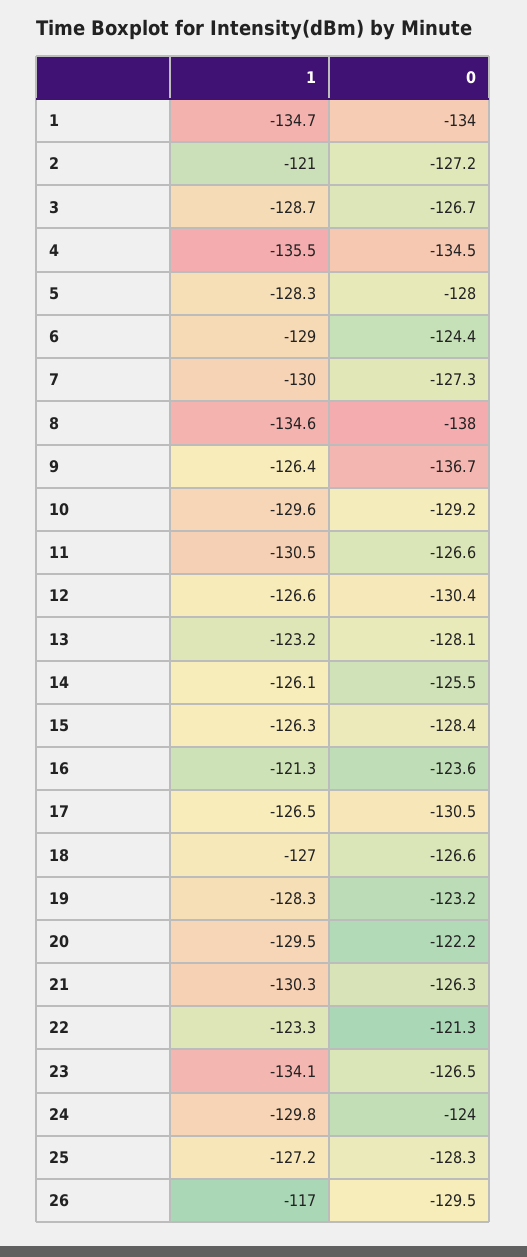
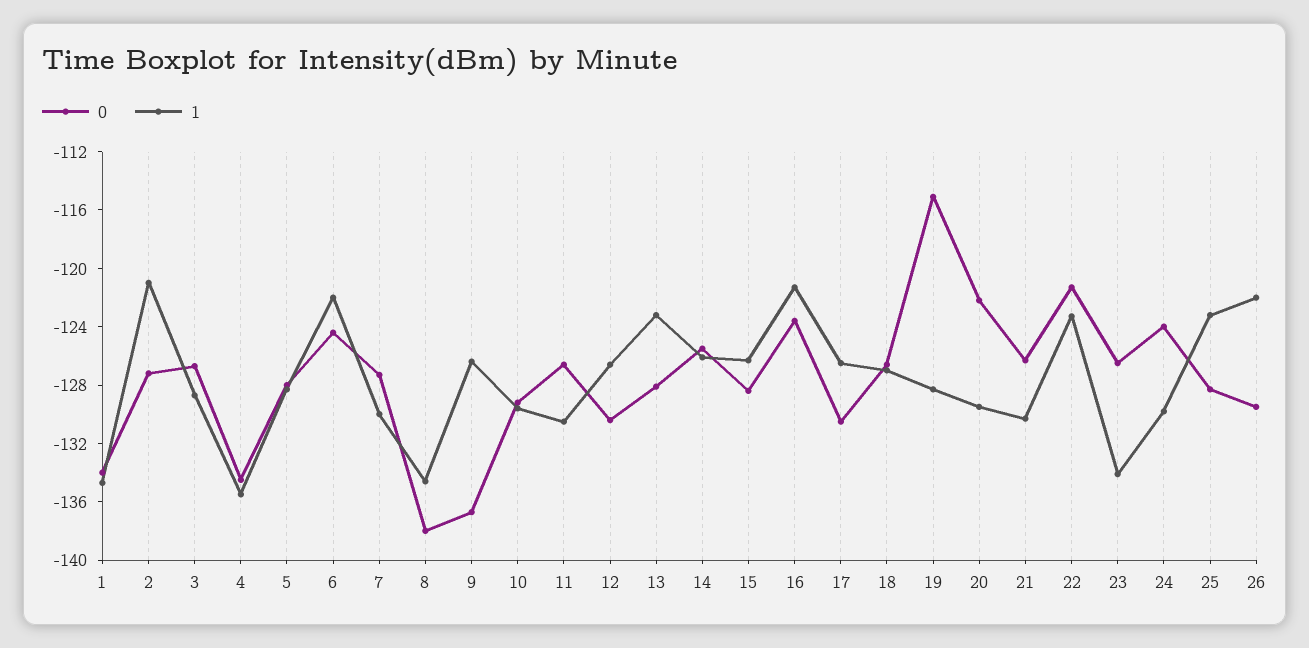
  {
    "1": {
      "1": -134.7,
      "2": -121,
      "3": -128.7,
      "4": -135.5,
      "5": -128.3,
-     "6": -129,
+     "6": -122,
      "7": -130,
      "8": -134.6,
      "9": -126.4,
      "10": -129.6,
      "11": -130.5,
      "12": -126.6,
      "13": -123.2,
      "14": -126.1,
      "15": -126.3,
      "16": -121.3,
      "17": -126.5,
      "18": -127,
      "19": -128.3,
      "20": -129.5,
      "21": -130.3,
      "22": -123.3,
      "23": -134.1,
      "24": -129.8,
-     "25": -127.2,
+     "25": -123,
-     "26": -117
+     "26": -122
    },
    "0": {
      "1": -134,
      "2": -127.2,
      "3": -126.7,
      "4": -134.5,
      "5": -128,
      "6": -124.4,
      "7": -127.3,
      "8": -138,
      "9": -136.7,
      "10": -129.2,
      "11": -126.6,
      "12": -130.4,
      "13": -128.1,
      "14": -125.5,
      "15": -128.4,
      "16": -123.6,
      "17": -130.5,
      "18": -126.6,
-     "19": -123.2,
+     "19": -115,
      "20": -122.2,
      "21": -126.3,
      "22": -121.3,
      "23": -126.5,
      "24": -124,
      "25": -128.3,
      "26": -129.5
    }
  }

